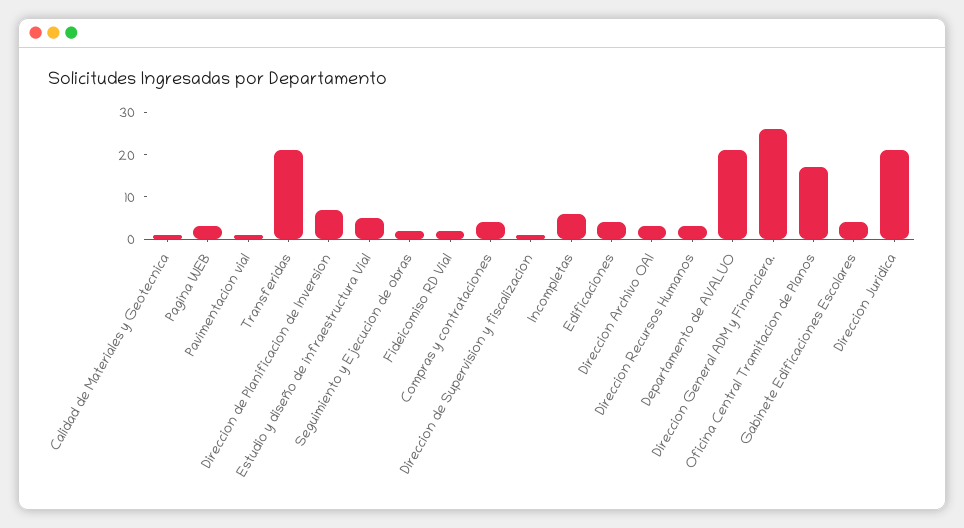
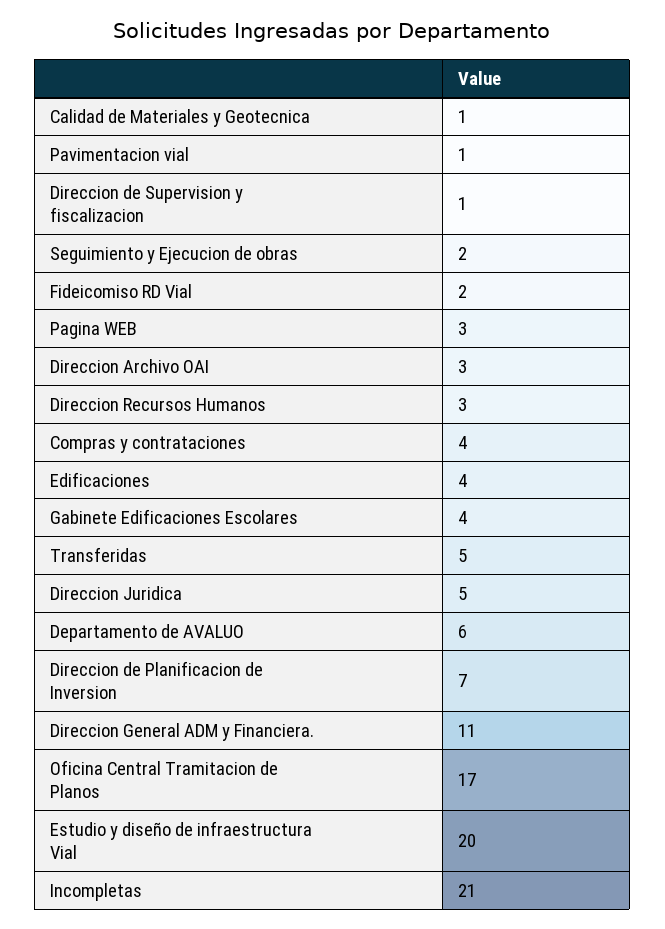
  {
    "Calidad de Materiales y Geotecnica": 1,
    "Pagina WEB": 3,
    "Pavimentacion vial": 1,
-   "Transferidas": 20,
+   "Transferidas": 5,
    "Direccion de Planificacion de Inversion": 7,
-   "Estudio y diseño de infraestructura Vial": 5,
+   "Estudio y diseño de infraestructura Vial": 20,
    "Seguimiento y Ejecucion de obras": 2,
    "Fideicomiso RD Vial": 2,
    "Compras y contrataciones": 4,
    "Direccion de Supervision y fiscalizacion": 1,
-   "Incompletas": 5,
+   "Incompletas": 21,
    "Edificaciones": 4,
    "Direccion Archivo OAI": 3,
    "Direccion Recursos Humanos": 3,
-   "Departamento de AVALUO": 20,
+   "Departamento de AVALUO": 6,
-   "Direccion General ADM y Financiera.": 25,
+   "Direccion General ADM y Financiera.": 11,
    "Oficina Central Tramitacion de Planos": 17,
    "Gabinete Edificaciones Escolares": 4,
-   "Direccion Juridica": 20
+   "Direccion Juridica": 5
  }

